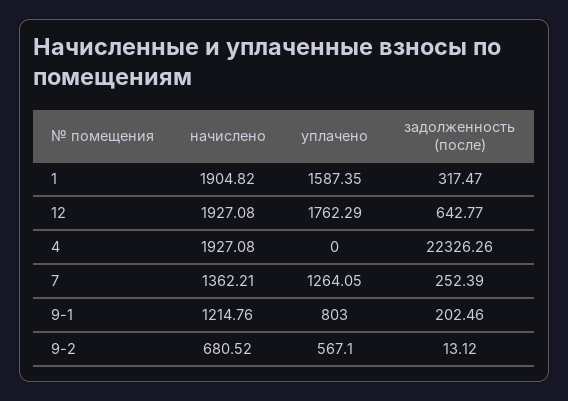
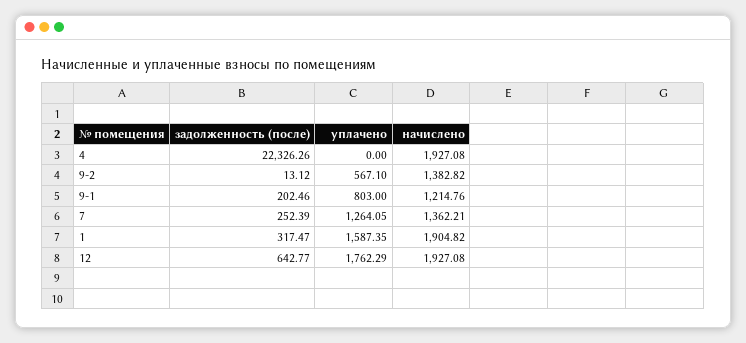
  {
    "начислено": {
      "1": 1904.82,
      "12": 1927.08,
      "4": 1927.08,
      "7": 1362.21,
      "9-1": 1214.76,
-     "9-2": 680.52
+     "9-2": 1382.82
    },
    "уплачено": {
      "1": 1587.35,
      "12": 1762.29,
      "4": 0,
      "7": 1264.05,
      "9-1": 803,
      "9-2": 567.1
    },
    "задолженность (после)": {
      "1": 317.47,
      "12": 642.77,
      "4": 22326.26,
      "7": 252.39,
      "9-1": 202.46,
      "9-2": 13.12
    }
  }

